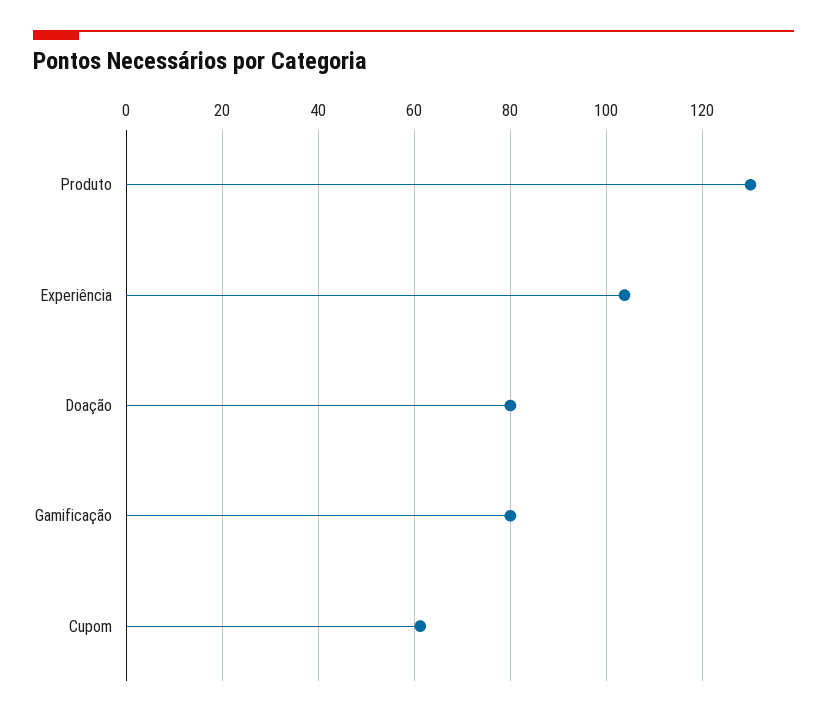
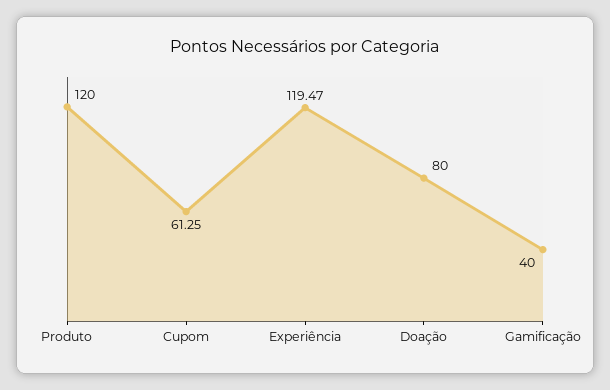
  {
-   "Produto": 130,
+   "Produto": 120,
-   "Experiência": 104,
+   "Experiência": 119.47,
    "Doação": 80,
-   "Gamificação": 80,
+   "Gamificação": 40,
    "Cupom": 61.25
  }

